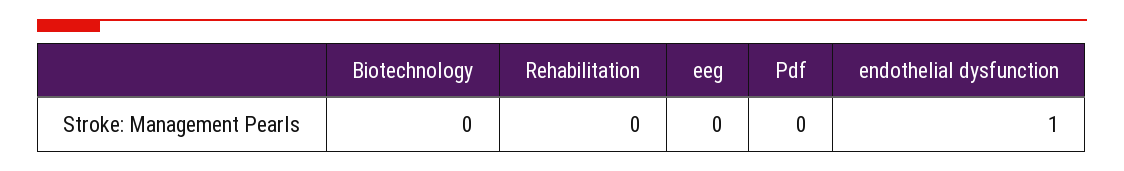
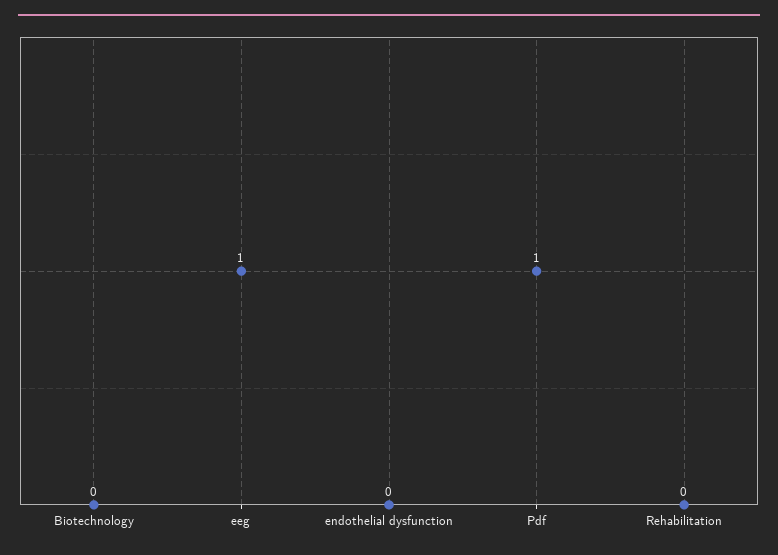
  {
    "Biotechnology": 0,
    "Rehabilitation": 0,
-   "eeg": 0,
+   "eeg": 1,
-   "Pdf": 0,
+   "Pdf": 1,
-   "endothelial dysfunction": 1
+   "endothelial dysfunction": 0
  }

